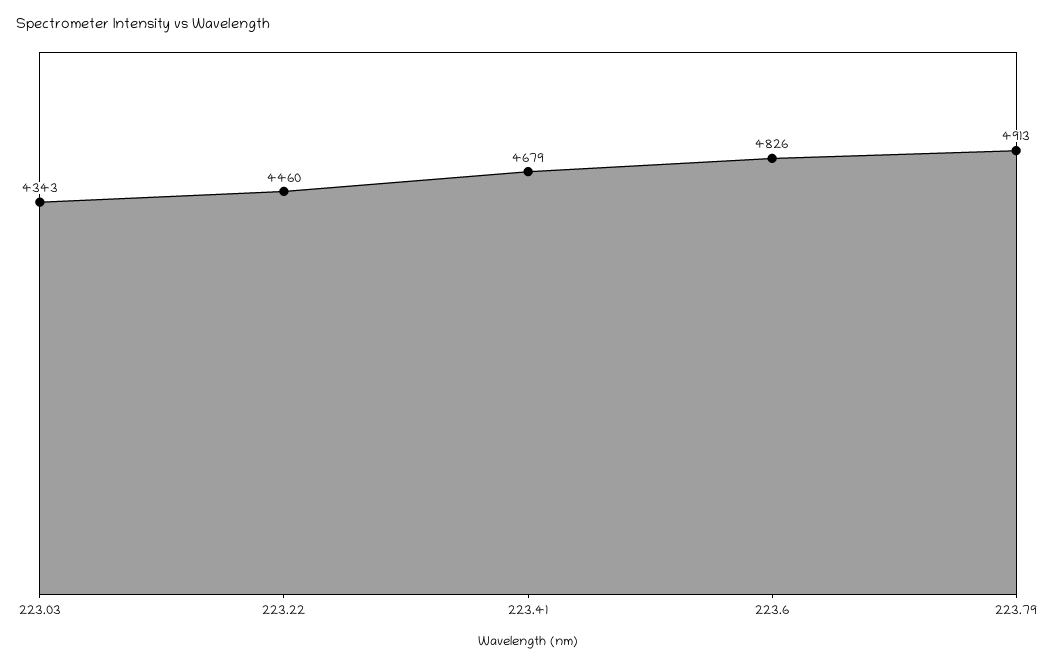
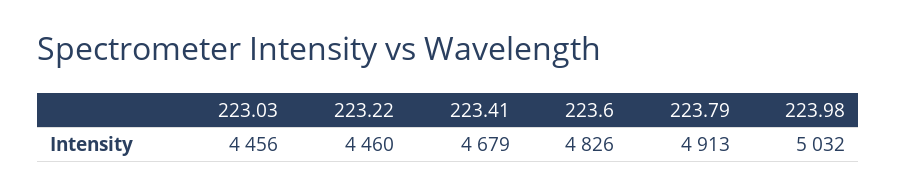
  {
-   "223.03": 4343,
+   "223.03": 4456,
    "223.22": 4460,
    "223.41": 4679,
    "223.6": 4826,
-   "223.79": 4913
+   "223.79": 4913,
+   "223.98": 5032
  }

